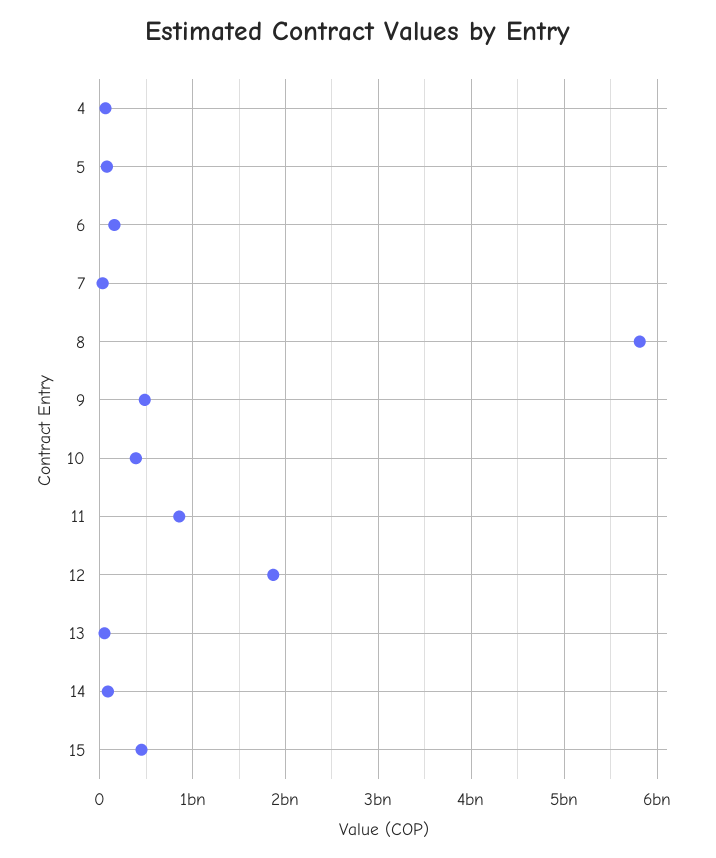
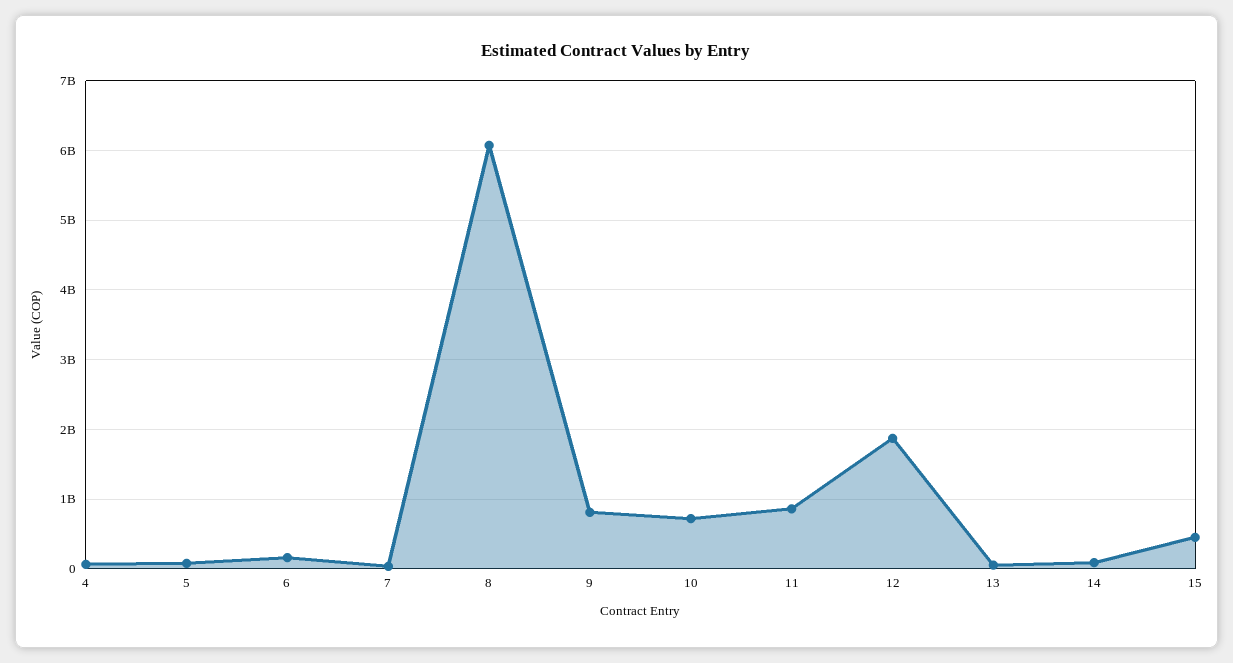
  {
    "4": 100000000,
    "5": 100000000,
    "6": 200000000,
    "7": 0,
-   "8": 5800000000,
+   "8": 6100000000,
-   "9": 500000000,
+   "9": 800000000,
-   "10": 400000000,
+   "10": 700000000,
    "11": 900000000,
    "12": 1900000000,
    "13": 100000000,
    "14": 100000000,
    "15": 500000000
  }

